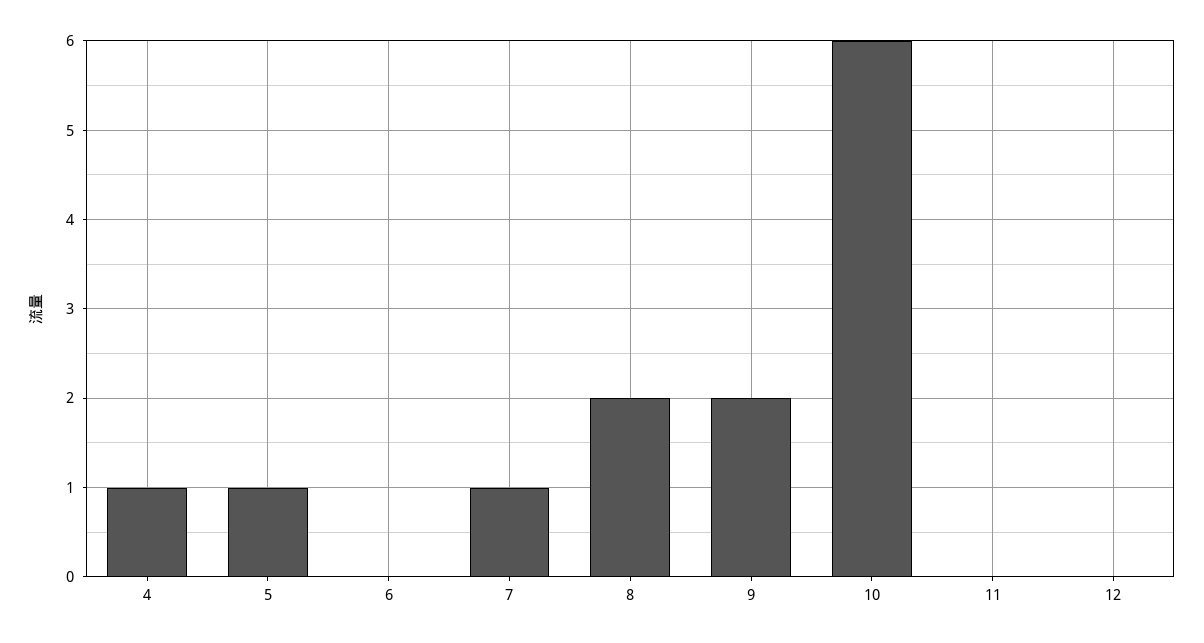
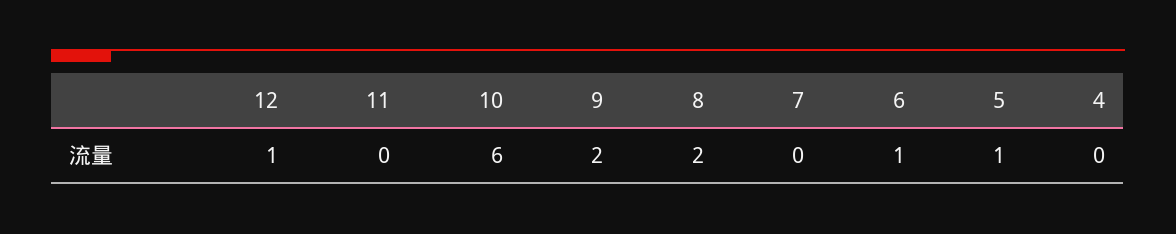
  {
-   "4": 1,
+   "4": 0,
    "5": 1,
-   "6": 0,
+   "6": 1,
-   "7": 1,
+   "7": 0,
    "8": 2,
    "9": 2,
    "10": 6,
    "11": 0,
-   "12": 0
+   "12": 1
  }

